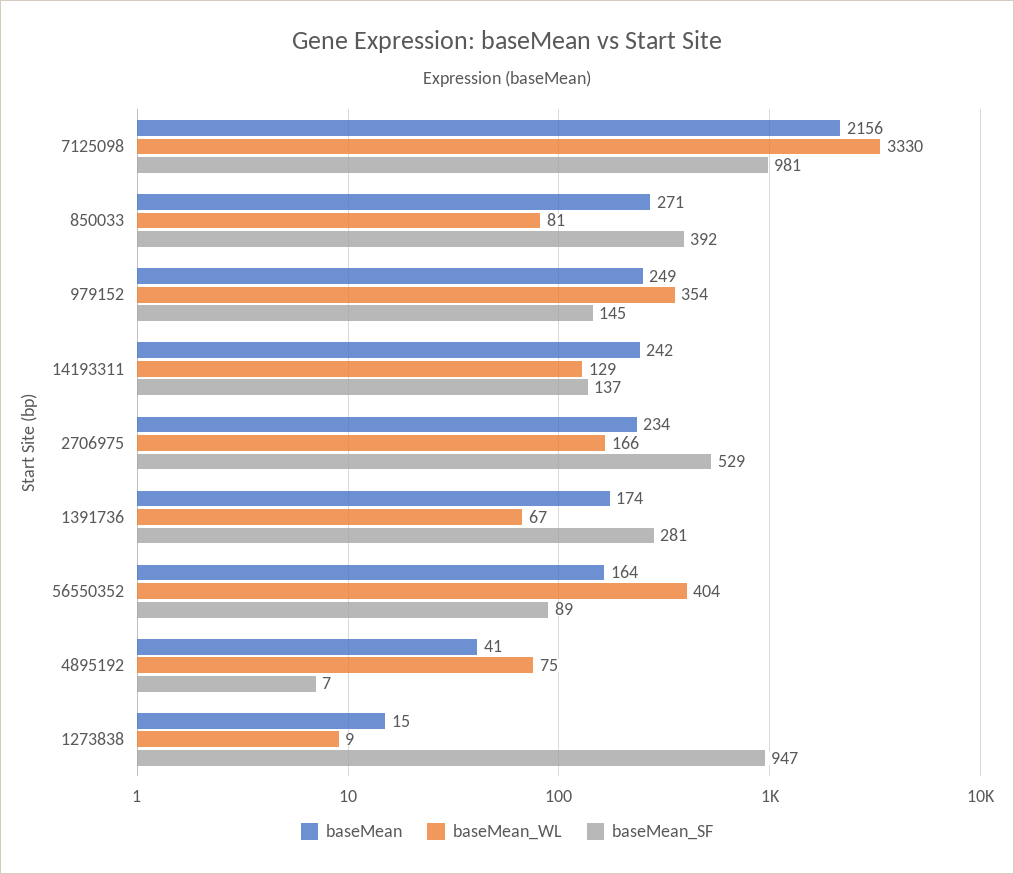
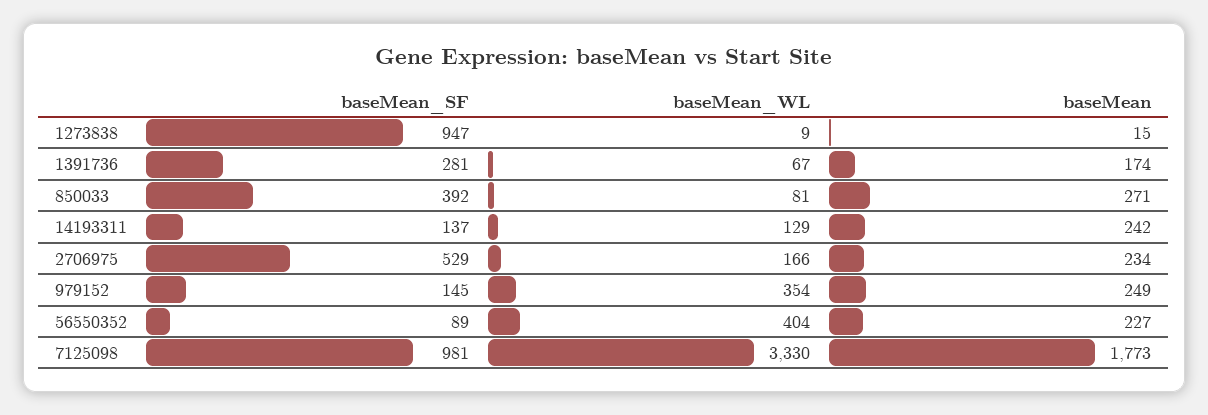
  {
    "baseMean": {
-     "7125098": 2156,
+     "7125098": 1773,
      "850033": 271,
      "979152": 249,
      "14193311": 242,
      "2706975": 234,
      "1391736": 174,
-     "56550352": 164,
+     "56550352": 227,
-     "4895192": 41,
      "1273838": 15
    },
    "baseMean_WL": {
      "7125098": 3330,
      "850033": 81,
      "979152": 354,
      "14193311": 129,
      "2706975": 166,
      "1391736": 67,
      "56550352": 404,
-     "4895192": 75,
      "1273838": 9
    },
    "baseMean_SF": {
      "7125098": 981,
      "850033": 392,
      "979152": 145,
      "14193311": 137,
      "2706975": 529,
      "1391736": 281,
      "56550352": 89,
-     "4895192": 7,
      "1273838": 947
    }
  }

